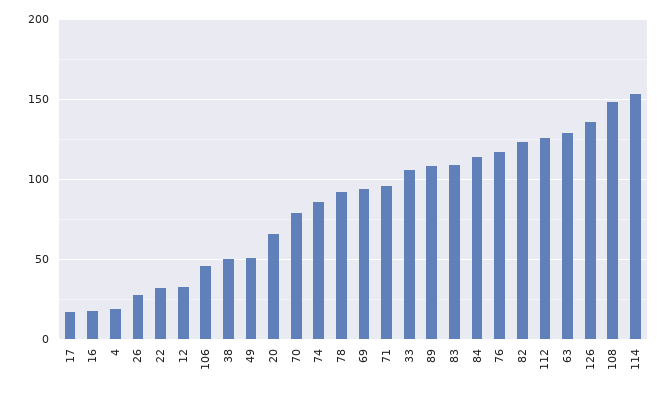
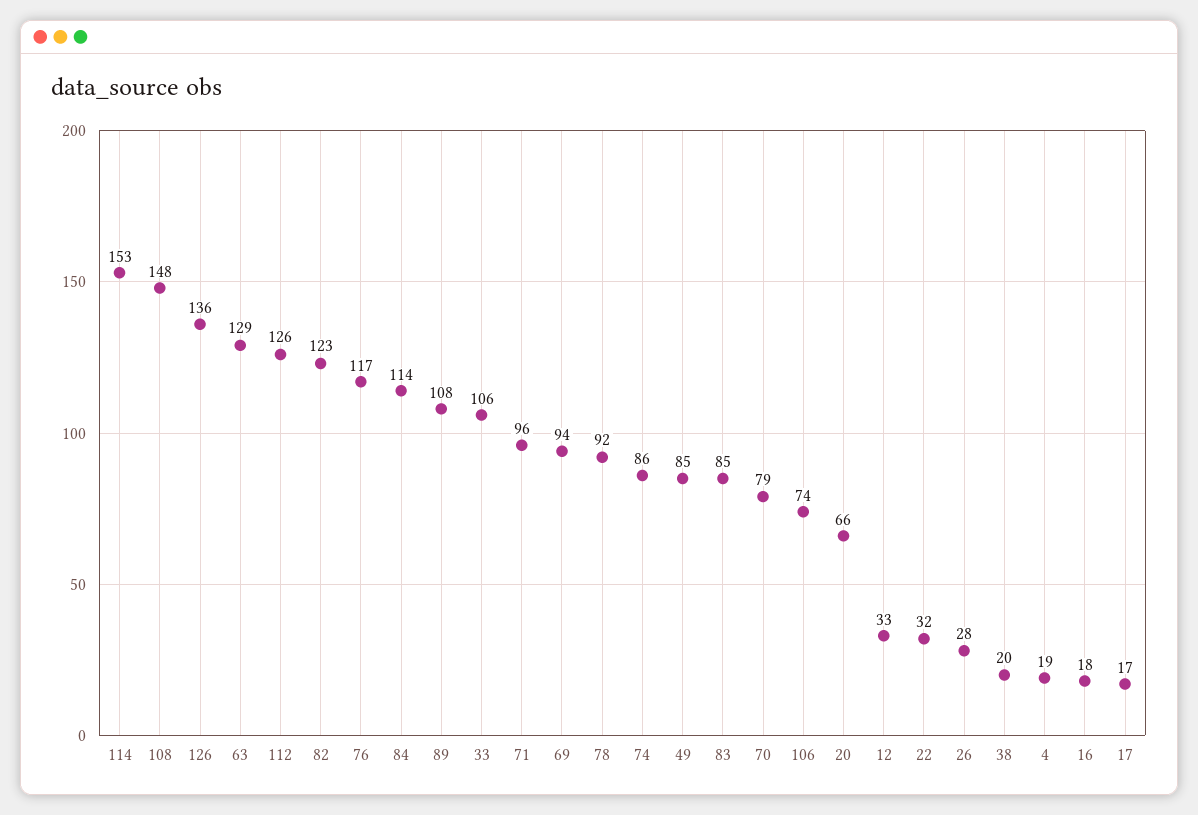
  {
    "17": 17,
    "16": 18,
    "4": 19,
    "26": 28,
    "22": 32,
    "12": 33,
-   "106": 45,
+   "106": 74,
-   "38": 50,
+   "38": 20,
-   "49": 50,
+   "49": 85,
    "20": 66,
    "70": 79,
    "74": 86,
    "78": 92,
    "69": 94,
    "71": 96,
    "33": 106,
    "89": 108,
-   "83": 110,
+   "83": 85,
    "84": 114,
    "76": 117,
    "82": 123,
    "112": 126,
    "63": 129,
    "126": 136,
    "108": 148,
    "114": 153
  }

